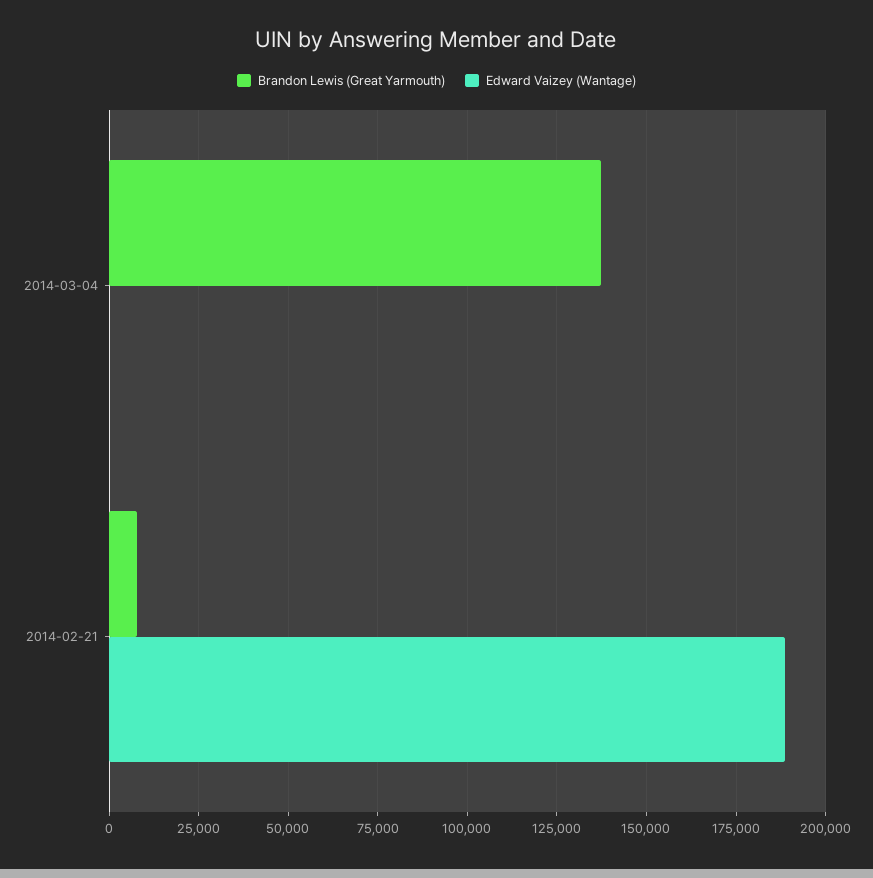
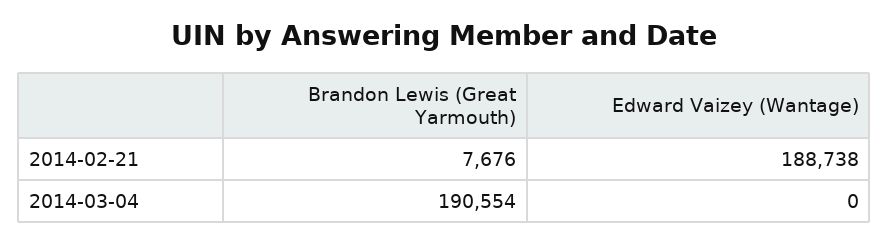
  {
    "Brandon Lewis (Great Yarmouth)": {
-     "2014-03-04": 137500,
+     "2014-03-04": 190554,
      "2014-02-21": 7676
    },
    "Edward Vaizey (Wantage)": {
      "2014-03-04": 0,
      "2014-02-21": 188738
    }
  }

